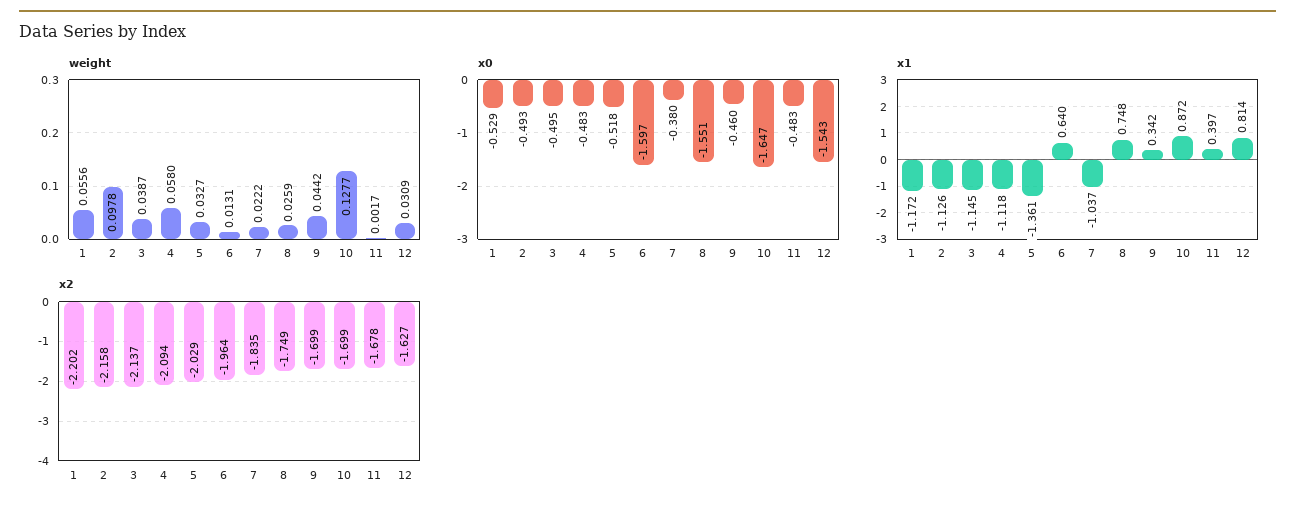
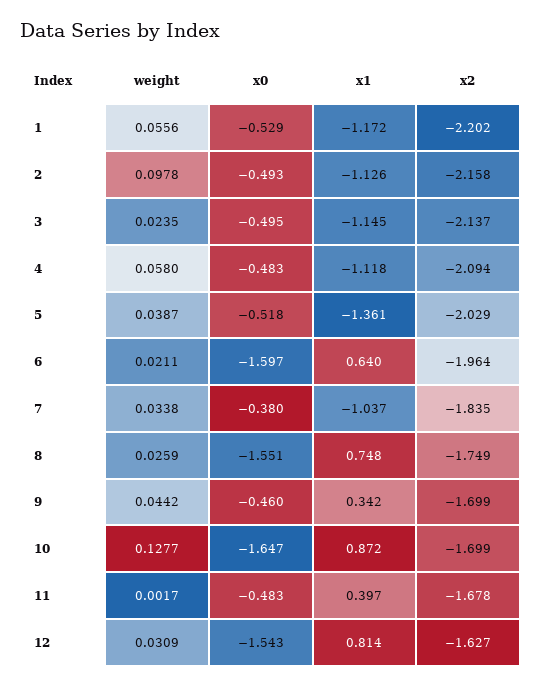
  {
    "weight": {
      "1": 0.0556,
      "2": 0.0978,
-     "3": 0.0387,
+     "3": 0.0235,
      "4": 0.058,
-     "5": 0.0327,
+     "5": 0.0387,
-     "6": 0.0131,
+     "6": 0.0211,
-     "7": 0.0222,
+     "7": 0.0338,
      "8": 0.0259,
      "9": 0.0442,
      "10": 0.1277,
      "11": 0.0017,
      "12": 0.0309
    },
    "x0": {
      "1": -0.529,
      "2": -0.493,
      "3": -0.495,
      "4": -0.483,
      "5": -0.518,
      "6": -1.597,
      "7": -0.38,
      "8": -1.551,
      "9": -0.46,
      "10": -1.647,
      "11": -0.483,
      "12": -1.543
    },
    "x1": {
      "1": -1.172,
      "2": -1.126,
      "3": -1.145,
      "4": -1.118,
      "5": -1.361,
      "6": 0.64,
      "7": -1.037,
      "8": 0.748,
      "9": 0.342,
      "10": 0.872,
      "11": 0.397,
      "12": 0.814
    },
    "x2": {
      "1": -2.202,
      "2": -2.158,
      "3": -2.137,
      "4": -2.094,
      "5": -2.029,
      "6": -1.964,
      "7": -1.835,
      "8": -1.749,
      "9": -1.699,
      "10": -1.699,
      "11": -1.678,
      "12": -1.627
    }
  }

